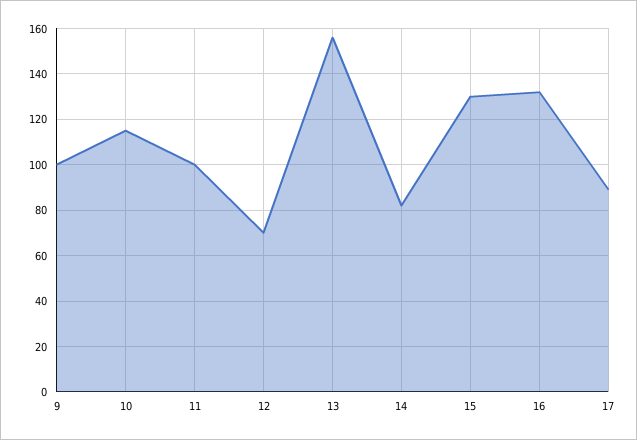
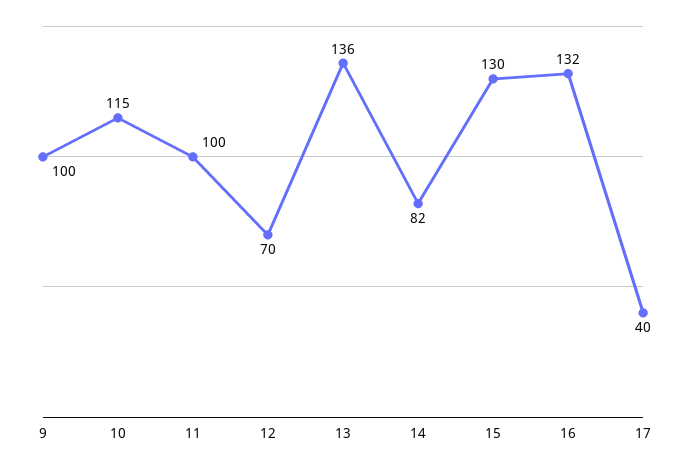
  {
    "9": 100,
    "10": 115,
    "11": 100,
    "12": 70,
-   "13": 155,
+   "13": 136,
    "14": 82,
    "15": 130,
    "16": 132,
-   "17": 90
+   "17": 40
  }

